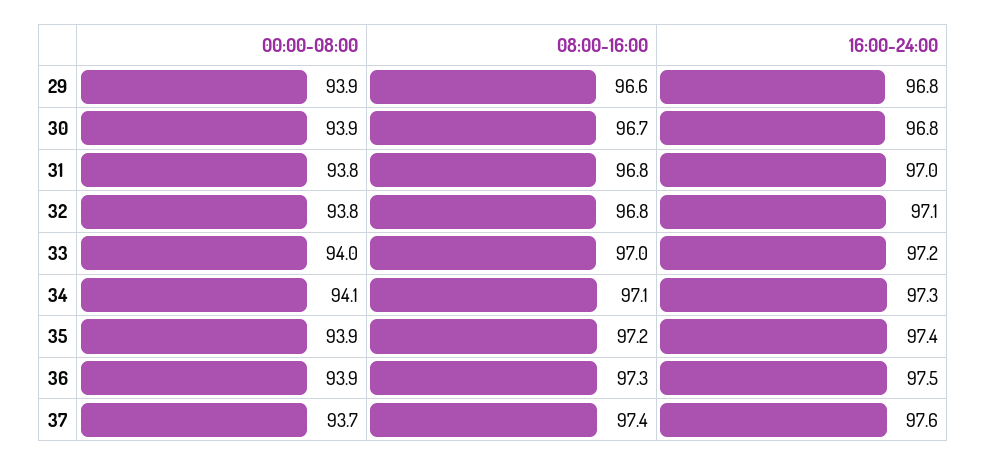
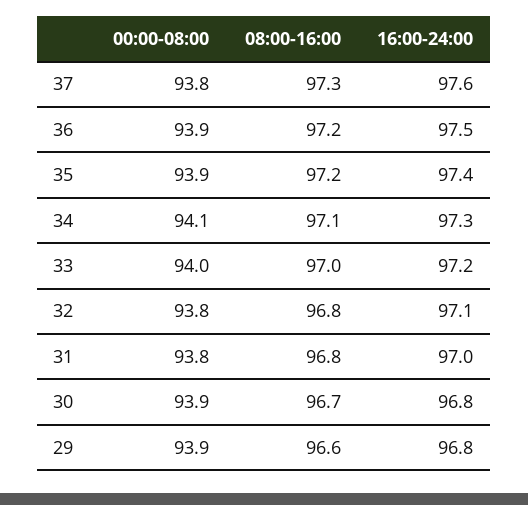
  {
    "00:00-08:00": {
      "29": 93.9,
      "30": 93.9,
      "31": 93.8,
      "32": 93.8,
      "33": 94,
      "34": 94.1,
      "35": 93.9,
      "36": 93.9,
-     "37": 93.7
+     "37": 93.8
    },
    "08:00-16:00": {
      "29": 96.6,
      "30": 96.7,
      "31": 96.8,
      "32": 96.8,
      "33": 97,
      "34": 97.1,
      "35": 97.2,
-     "36": 97.3,
+     "36": 97.2,
-     "37": 97.4
+     "37": 97.3
    },
    "16:00-24:00": {
      "29": 96.8,
      "30": 96.8,
      "31": 97,
      "32": 97.1,
      "33": 97.2,
      "34": 97.3,
      "35": 97.4,
      "36": 97.5,
      "37": 97.6
    }
  }

